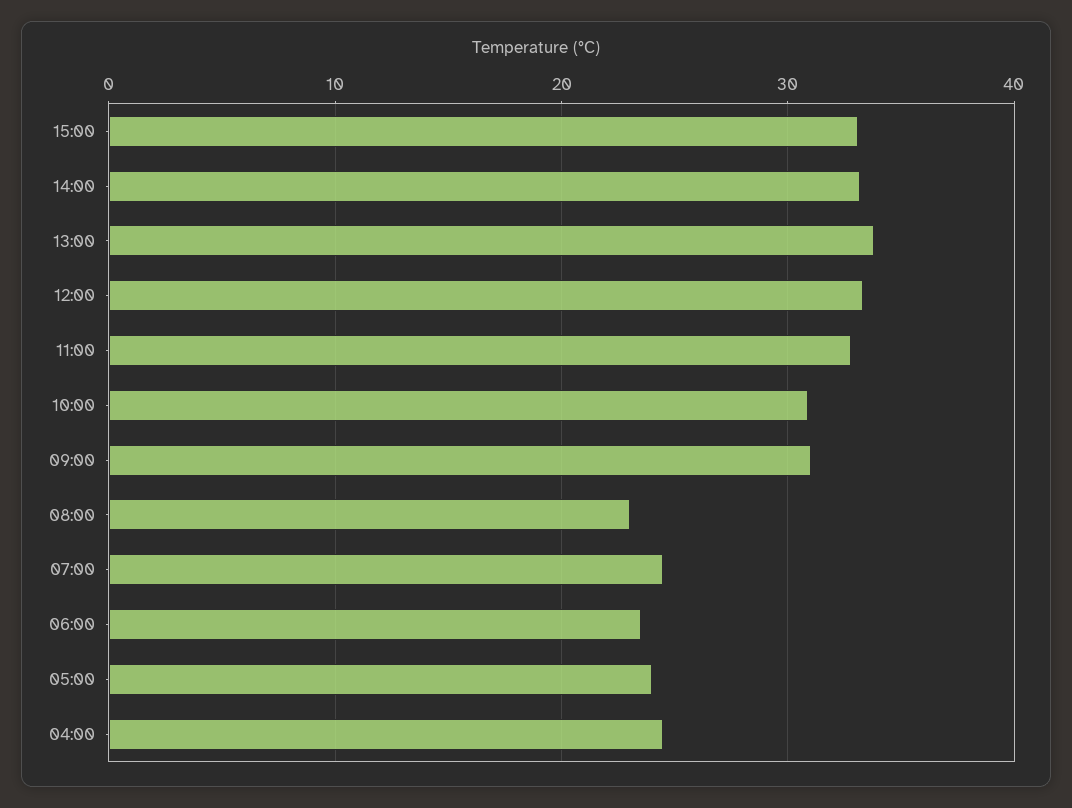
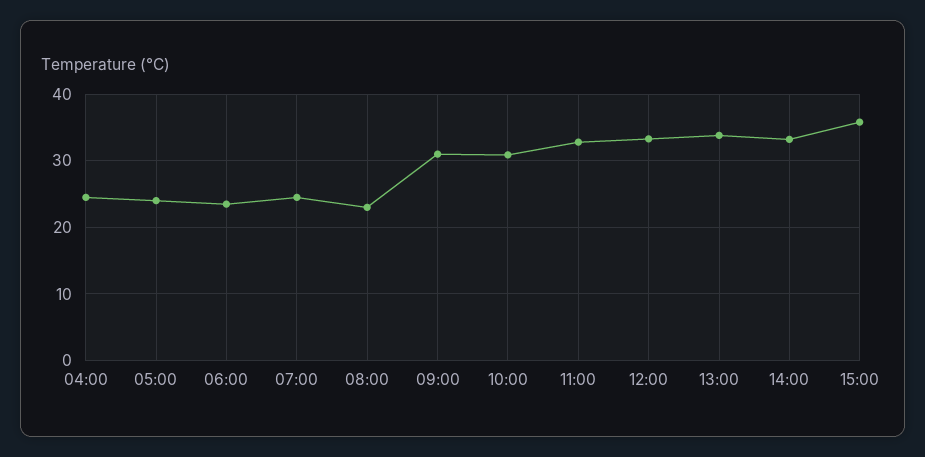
  {
-   "15:00": 33,
+   "15:00": 36,
    "14:00": 33,
    "13:00": 34,
    "12:00": 33,
    "11:00": 33,
    "10:00": 31,
    "09:00": 31,
    "08:00": 23,
    "07:00": 25,
    "06:00": 24,
    "05:00": 24,
    "04:00": 25
  }

